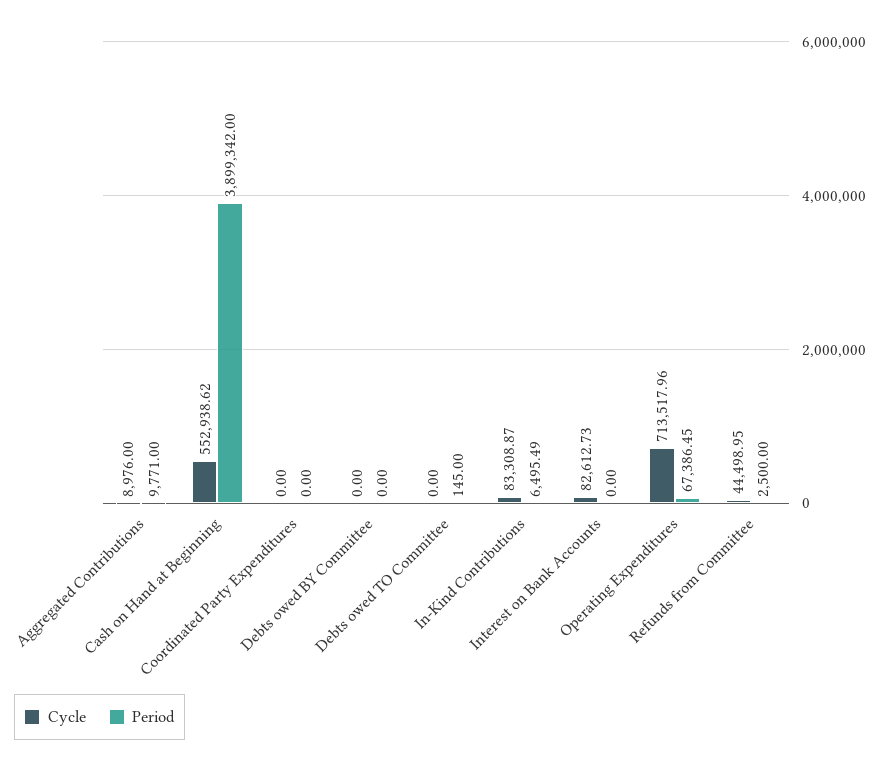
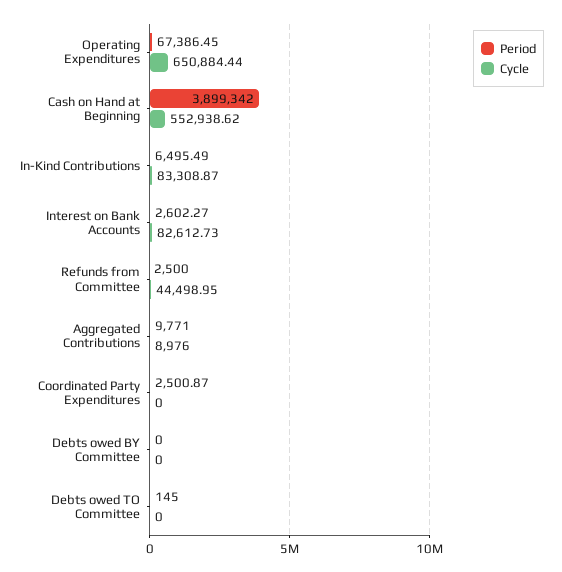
  {
    "Cycle": {
      "Aggregated Contributions": 8976,
      "Cash on Hand at Beginning": 552938.62,
      "Coordinated Party Expenditures": 0,
      "Debts owed BY Committee": 0,
      "Debts owed TO Committee": 0,
      "In-Kind Contributions": 83308.87,
      "Interest on Bank Accounts": 82612.73,
-     "Operating Expenditures": 713517.96,
+     "Operating Expenditures": 650884.44,
      "Refunds from Committee": 44498.95
    },
    "Period": {
      "Aggregated Contributions": 9771,
      "Cash on Hand at Beginning": 3899342,
-     "Coordinated Party Expenditures": 0,
+     "Coordinated Party Expenditures": 2500.87,
      "Debts owed BY Committee": 0,
      "Debts owed TO Committee": 145,
      "In-Kind Contributions": 6495.49,
-     "Interest on Bank Accounts": 0,
+     "Interest on Bank Accounts": 2602.27,
      "Operating Expenditures": 67386.45,
      "Refunds from Committee": 2500
    }
  }

